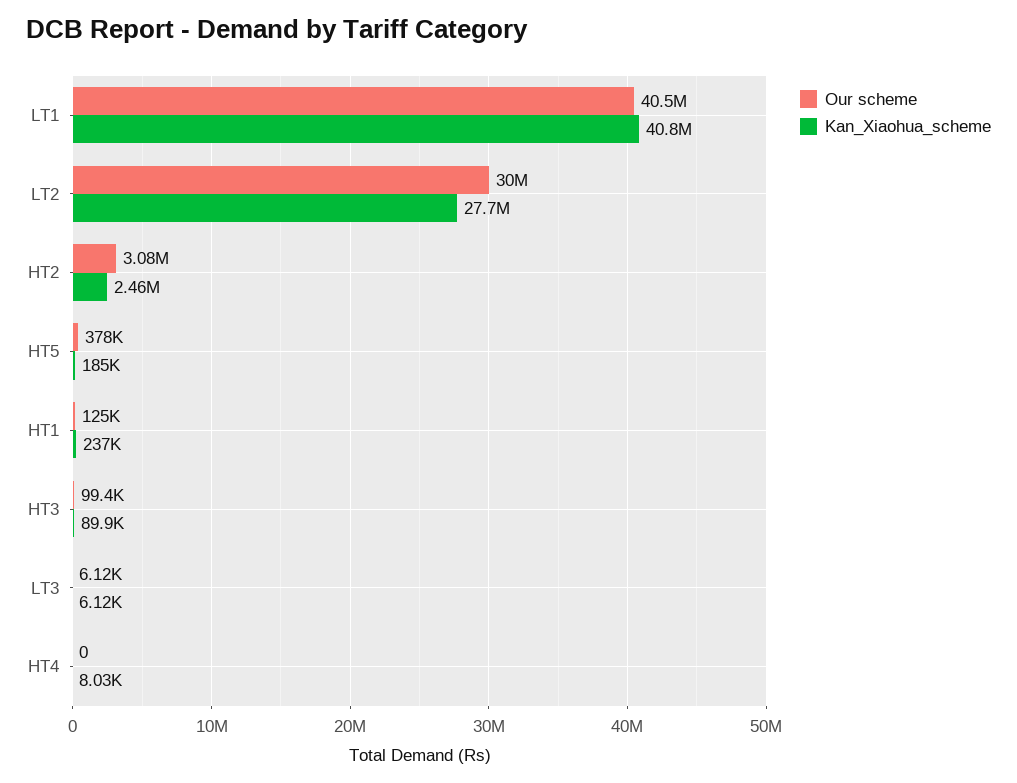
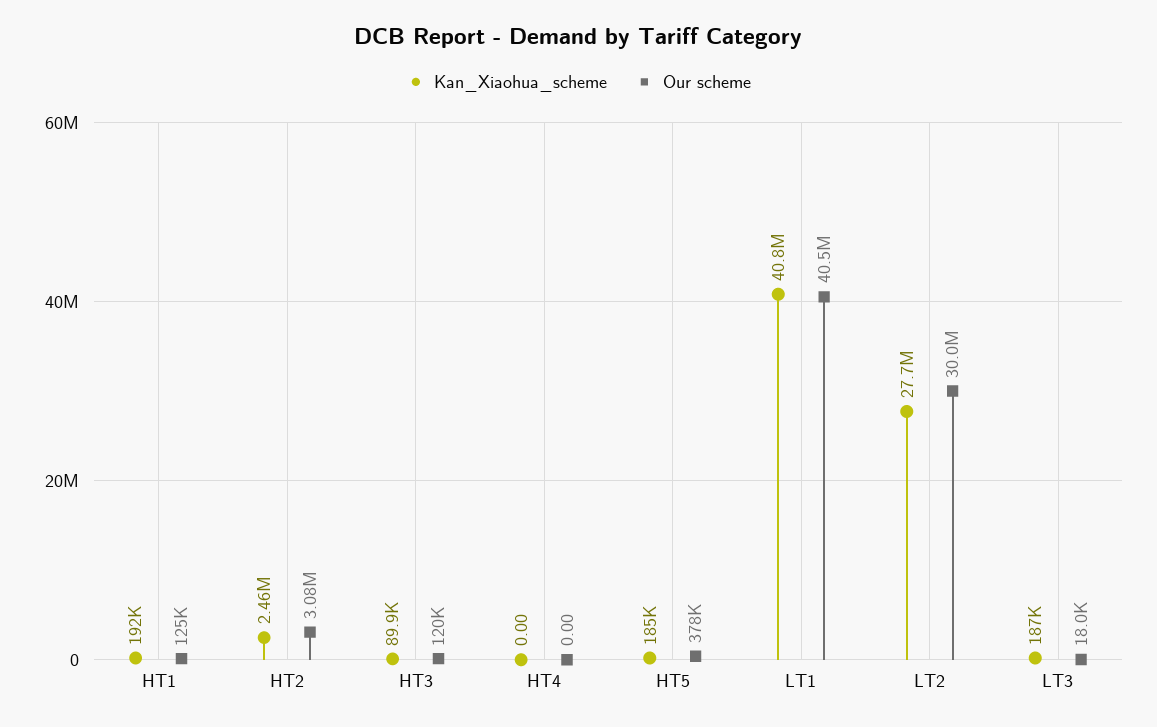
  {
    "Our scheme": {
      "LT1": 40500000,
      "LT2": 30000000,
      "HT2": 3080000,
      "HT5": 378000,
      "HT1": 125000,
-     "HT3": 99400,
+     "HT3": 120000,
-     "LT3": 6120,
+     "LT3": 18000,
      "HT4": 0
    },
    "Kan_Xiaohua_scheme": {
      "LT1": 40800000,
      "LT2": 27700000,
      "HT2": 2460000,
      "HT5": 185000,
-     "HT1": 237000,
+     "HT1": 192000,
      "HT3": 89900,
-     "LT3": 6120,
+     "LT3": 187000,
-     "HT4": 8030
+     "HT4": 0
    }
  }

